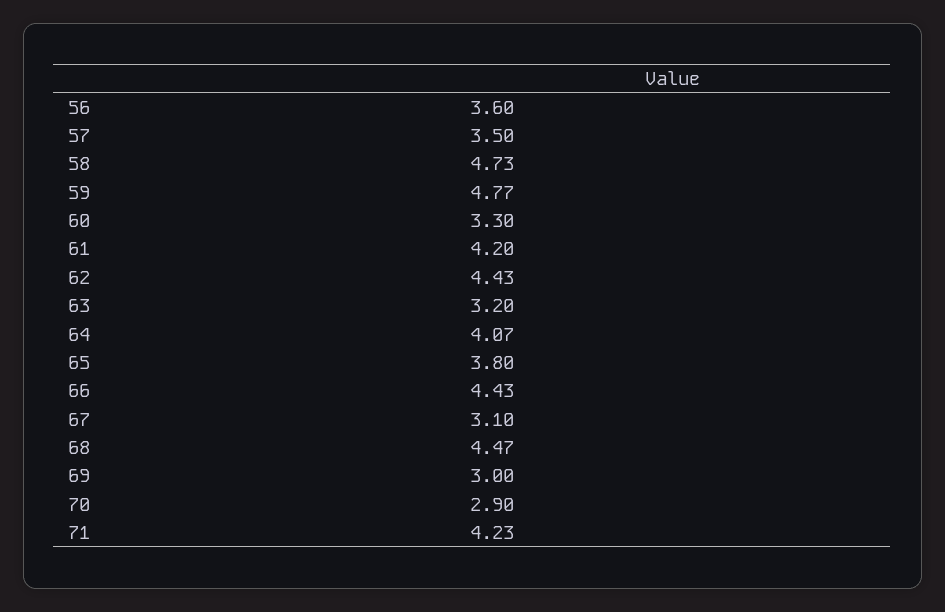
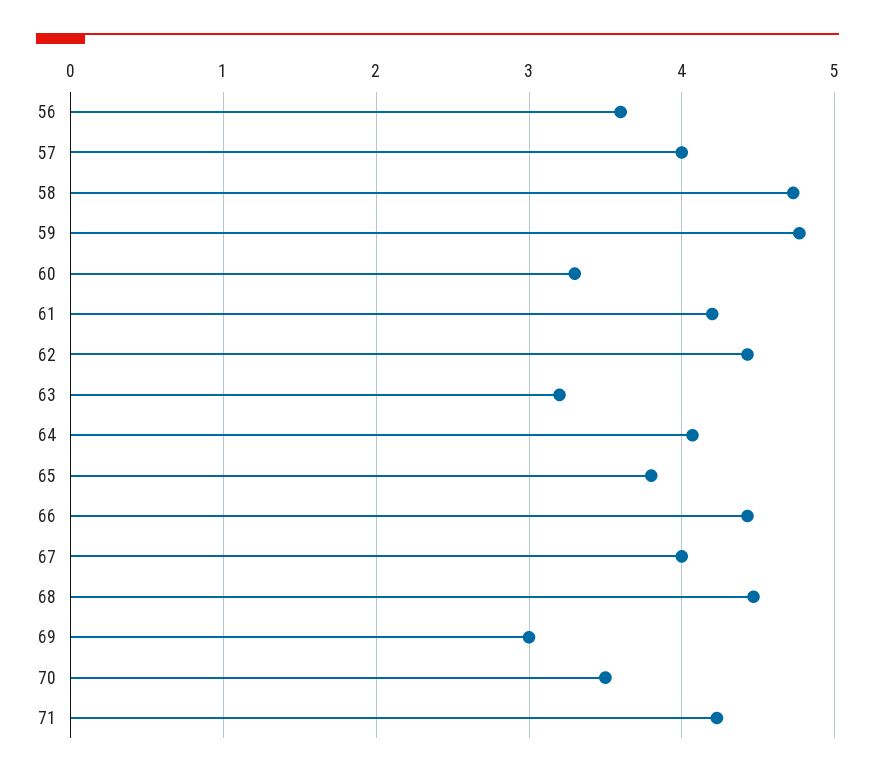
  {
    "56": 3.6,
-   "57": 3.5,
+   "57": 4,
    "58": 4.73,
    "59": 4.77,
    "60": 3.3,
    "61": 4.2,
    "62": 4.43,
    "63": 3.2,
    "64": 4.07,
    "65": 3.8,
    "66": 4.43,
-   "67": 3.1,
+   "67": 4,
    "68": 4.47,
    "69": 3,
-   "70": 2.9,
+   "70": 3.5,
    "71": 4.23
  }

